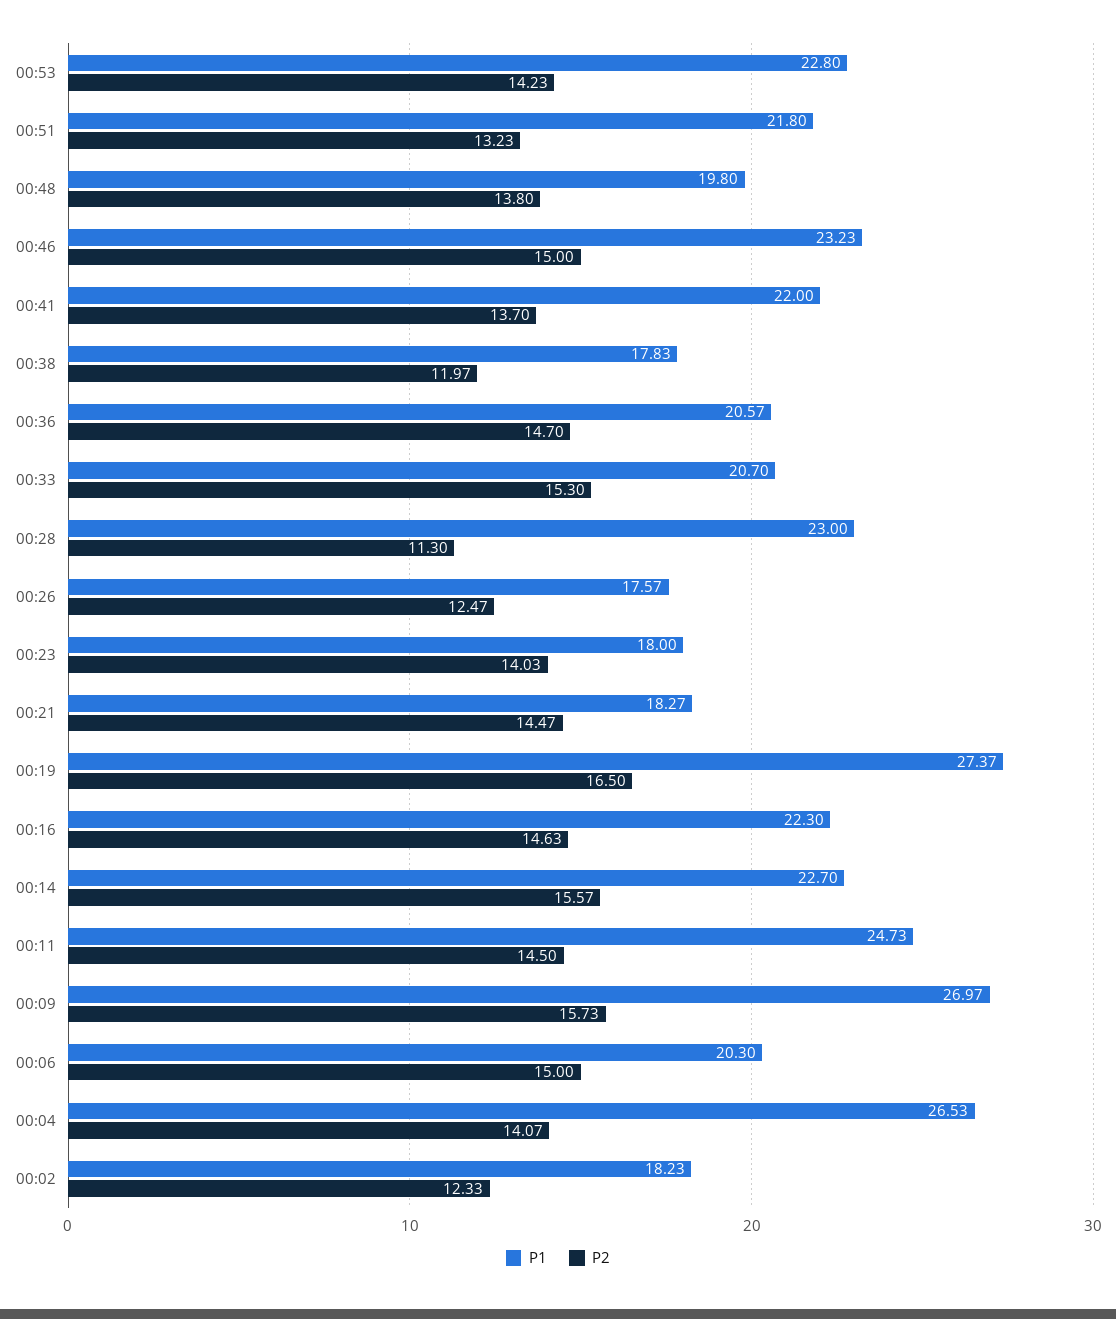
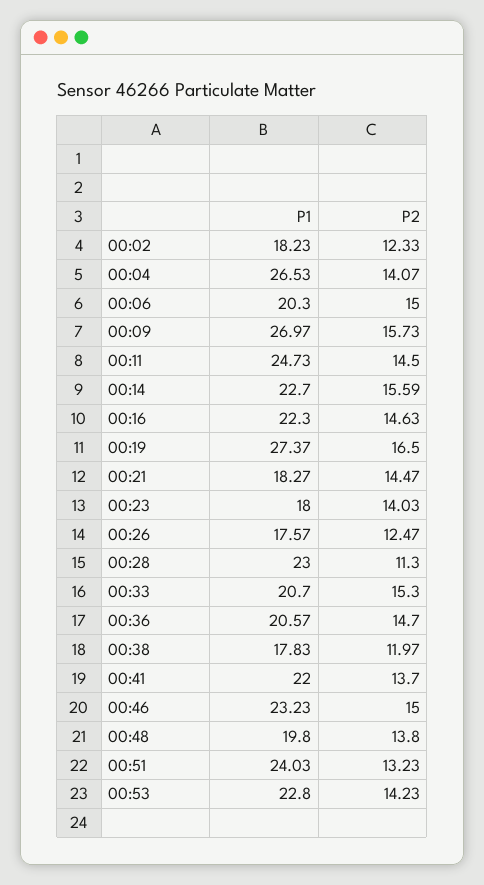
  {
    "P1": {
      "00:53": 22.8,
-     "00:51": 21.8,
+     "00:51": 24.03,
      "00:48": 19.8,
      "00:46": 23.23,
      "00:41": 22,
      "00:38": 17.83,
      "00:36": 20.57,
      "00:33": 20.7,
      "00:28": 23,
      "00:26": 17.57,
      "00:23": 18,
      "00:21": 18.27,
      "00:19": 27.37,
      "00:16": 22.3,
      "00:14": 22.7,
      "00:11": 24.73,
      "00:09": 26.97,
      "00:06": 20.3,
      "00:04": 26.53,
      "00:02": 18.23
    },
    "P2": {
      "00:53": 14.23,
      "00:51": 13.23,
      "00:48": 13.8,
      "00:46": 15,
      "00:41": 13.7,
      "00:38": 11.97,
      "00:36": 14.7,
      "00:33": 15.3,
      "00:28": 11.3,
      "00:26": 12.47,
      "00:23": 14.03,
      "00:21": 14.47,
      "00:19": 16.5,
      "00:16": 14.63,
-     "00:14": 15.57,
+     "00:14": 15.59,
      "00:11": 14.5,
      "00:09": 15.73,
      "00:06": 15,
      "00:04": 14.07,
      "00:02": 12.33
    }
  }

